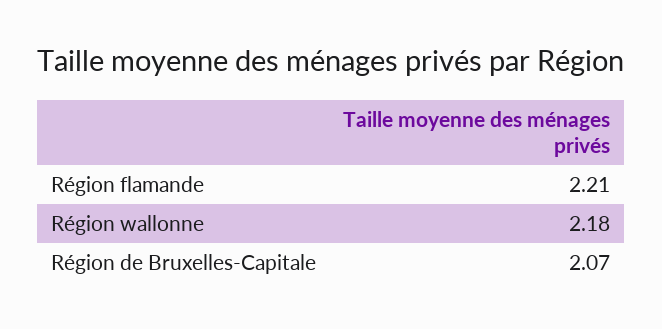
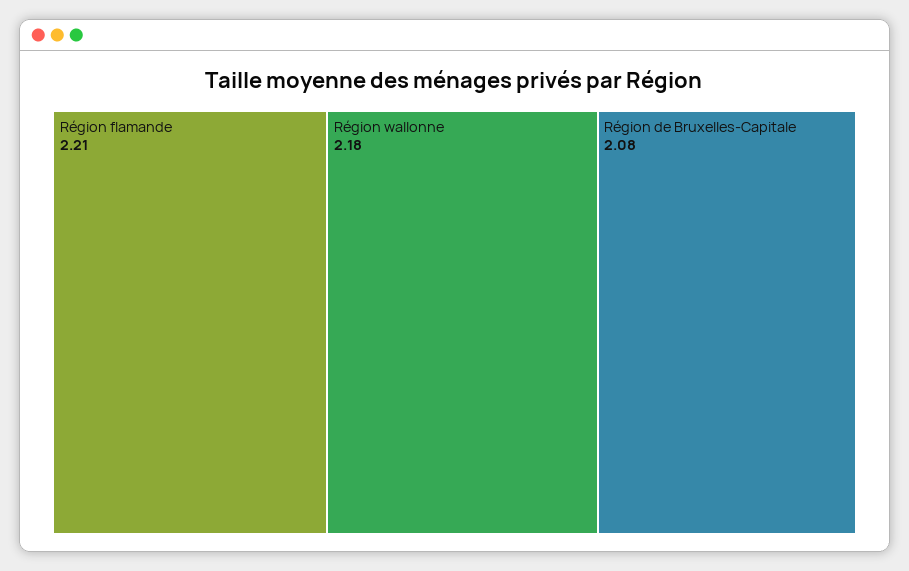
  {
    "Région flamande": 2.21,
    "Région wallonne": 2.18,
-   "Région de Bruxelles-Capitale": 2.07
+   "Région de Bruxelles-Capitale": 2.08
  }

